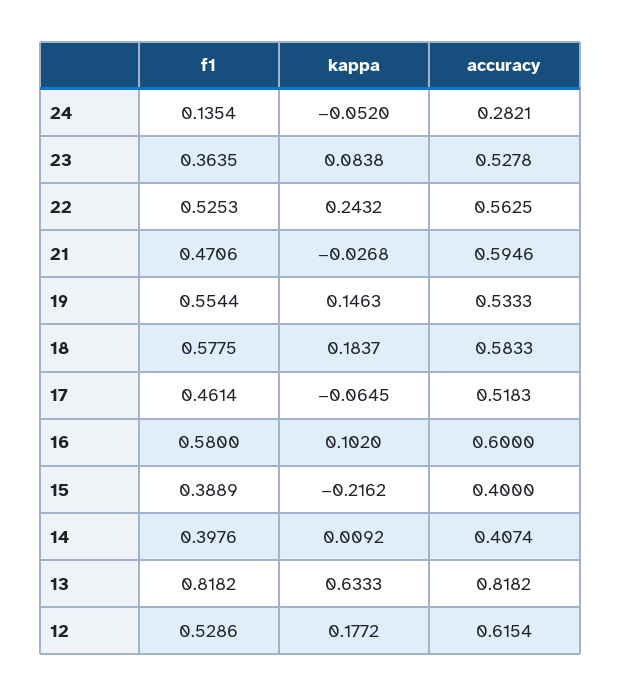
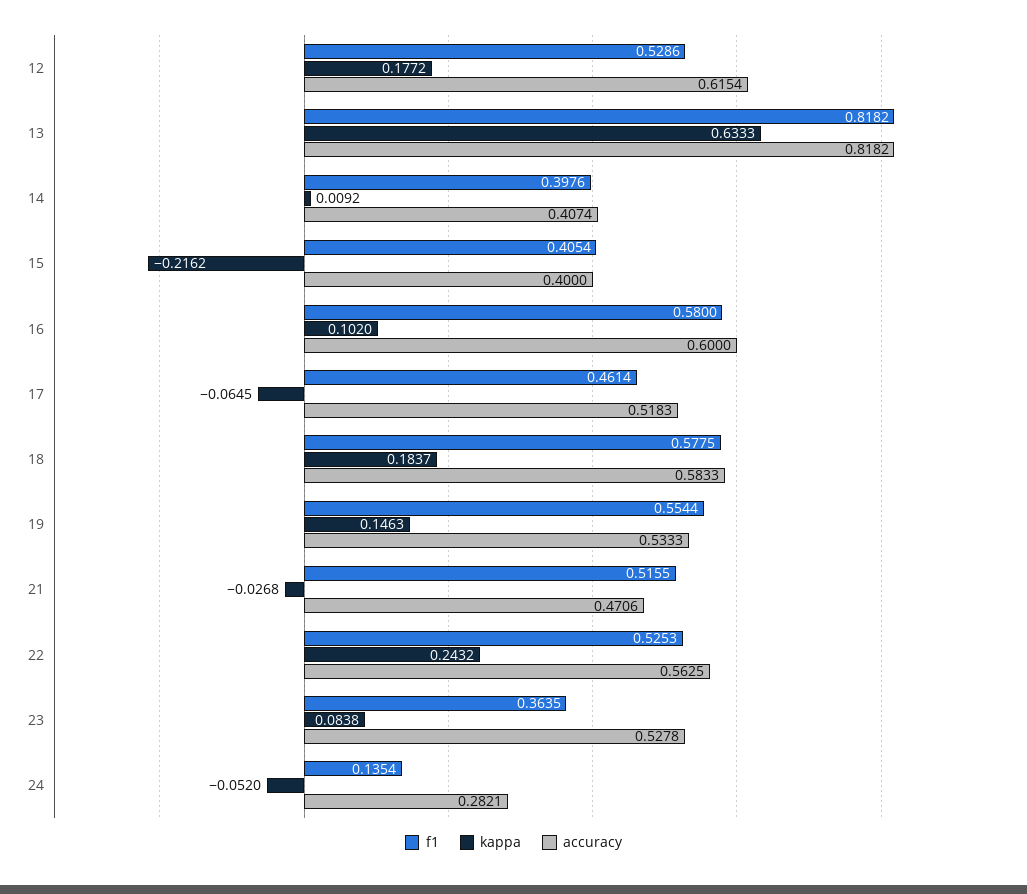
  {
    "f1": {
      "24": 0.1354,
      "23": 0.3635,
      "22": 0.5253,
-     "21": 0.4706,
+     "21": 0.5155,
      "19": 0.5544,
      "18": 0.5775,
      "17": 0.4614,
      "16": 0.58,
-     "15": 0.3889,
+     "15": 0.4054,
      "14": 0.3976,
      "13": 0.8182,
      "12": 0.5286
    },
    "kappa": {
      "24": -0.052,
      "23": 0.0838,
      "22": 0.2432,
      "21": -0.0268,
      "19": 0.1463,
      "18": 0.1837,
      "17": -0.0645,
      "16": 0.102,
      "15": -0.2162,
      "14": 0.0092,
      "13": 0.6333,
      "12": 0.1772
    },
    "accuracy": {
      "24": 0.2821,
      "23": 0.5278,
      "22": 0.5625,
-     "21": 0.5946,
+     "21": 0.4706,
      "19": 0.5333,
      "18": 0.5833,
      "17": 0.5183,
      "16": 0.6,
      "15": 0.4,
      "14": 0.4074,
      "13": 0.8182,
      "12": 0.6154
    }
  }

